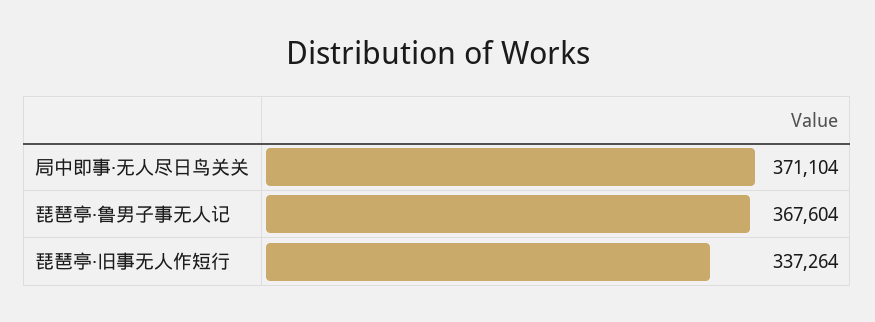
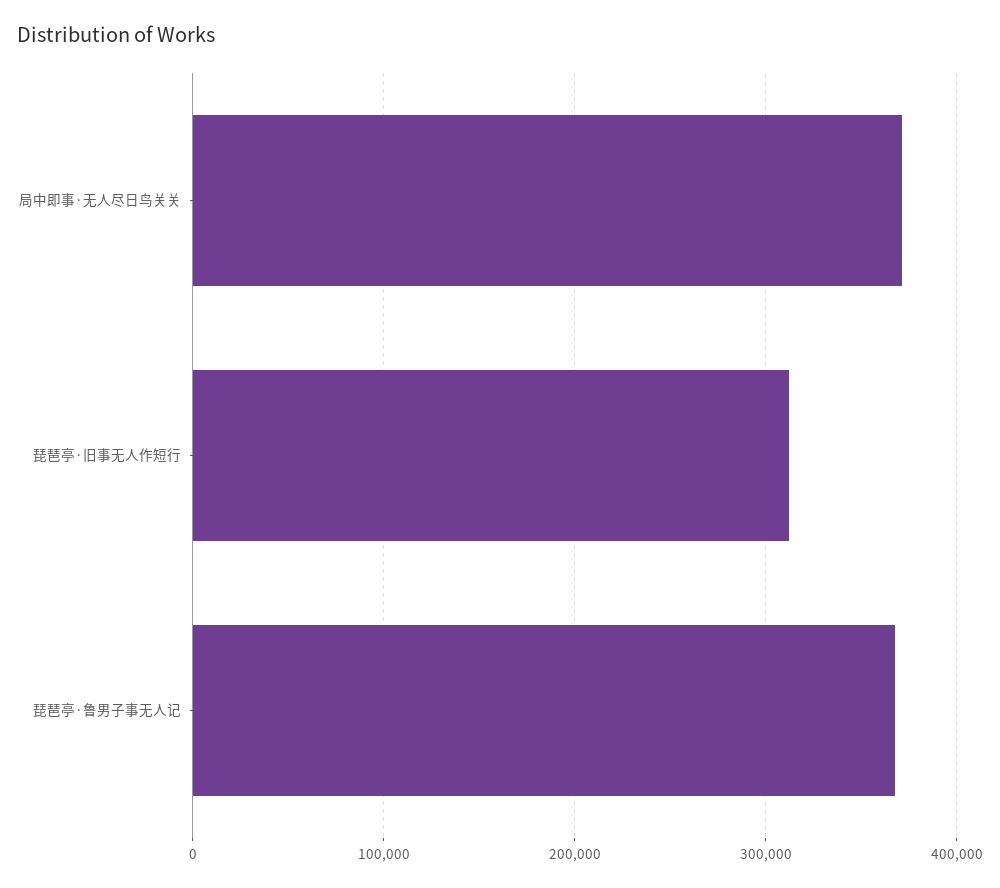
  {
    "局中即事·无人尽日鸟关关": 371104,
    "琵琶亭·鲁男子事无人记": 367604,
-   "琵琶亭·旧事无人作短行": 337264
+   "琵琶亭·旧事无人作短行": 310000
  }

